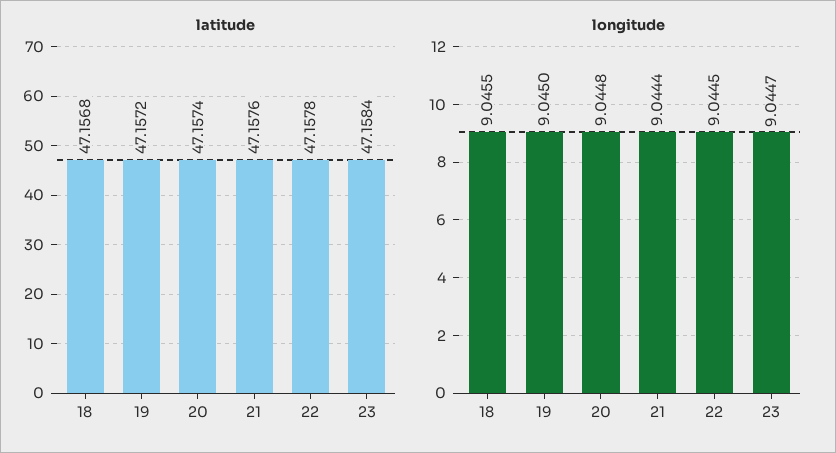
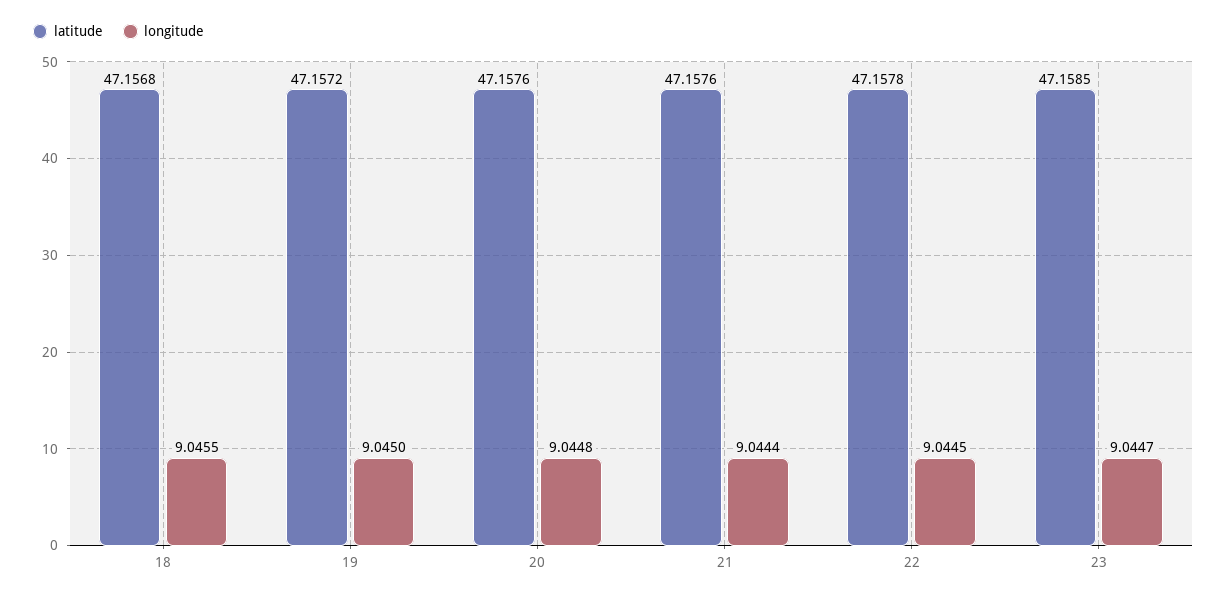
  {
    "latitude": {
      "18": 47.1568,
      "19": 47.1572,
-     "20": 47.1574,
+     "20": 47.1576,
      "21": 47.1576,
      "22": 47.1578,
-     "23": 47.1584
+     "23": 47.1585
    },
    "longitude": {
      "18": 9.0455,
      "19": 9.045,
      "20": 9.0448,
      "21": 9.0444,
      "22": 9.0445,
      "23": 9.0447
    }
  }

